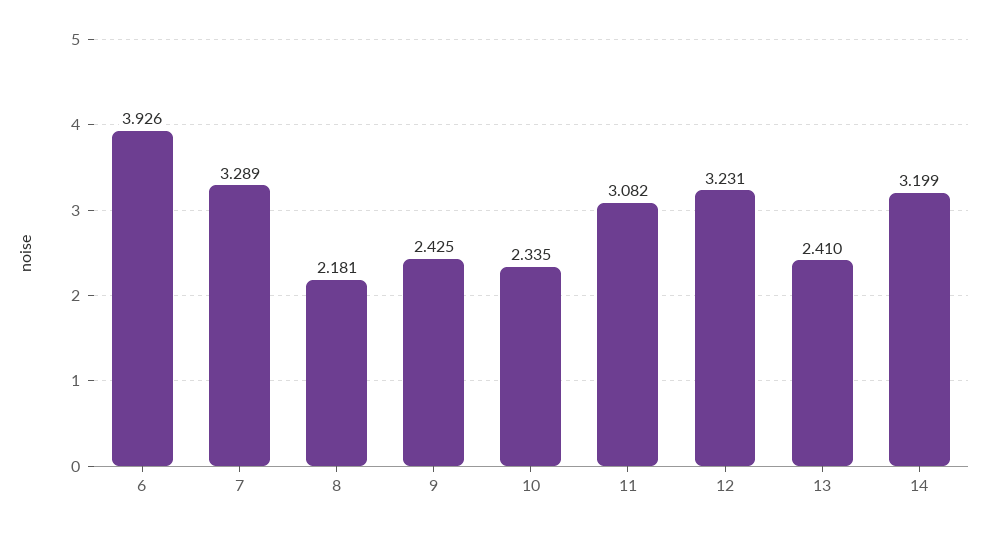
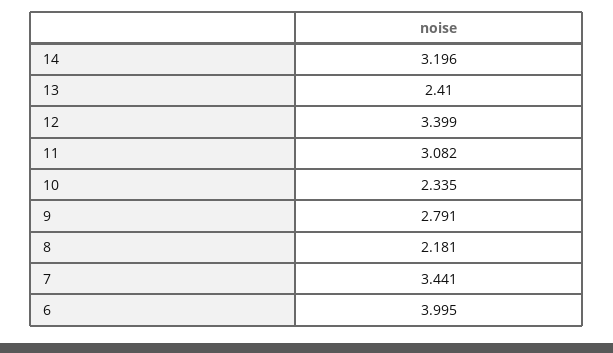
  {
-   "6": 3.926,
+   "6": 3.995,
-   "7": 3.289,
+   "7": 3.441,
    "8": 2.181,
-   "9": 2.425,
+   "9": 2.791,
    "10": 2.335,
    "11": 3.082,
-   "12": 3.231,
+   "12": 3.399,
    "13": 2.41,
-   "14": 3.199
+   "14": 3.196
  }

